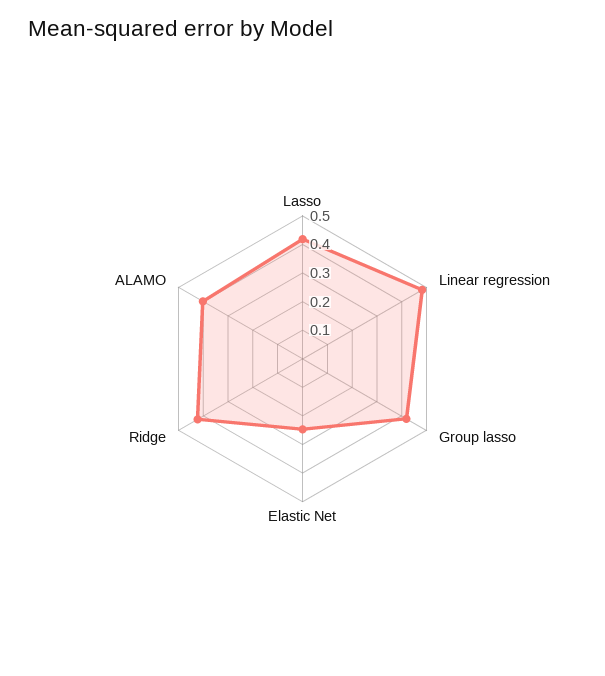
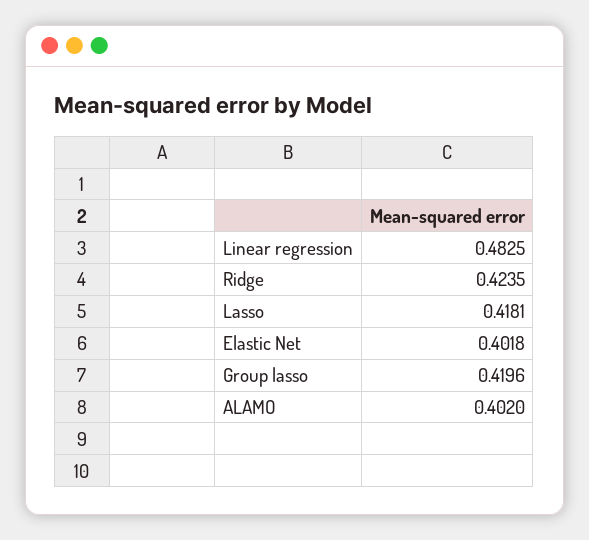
  {
    "Lasso": 0.4181,
    "Linear regression": 0.4825,
    "Group lasso": 0.4196,
-   "Elastic Net": 0.25,
+   "Elastic Net": 0.4018,
    "Ridge": 0.4235,
    "ALAMO": 0.402
  }

